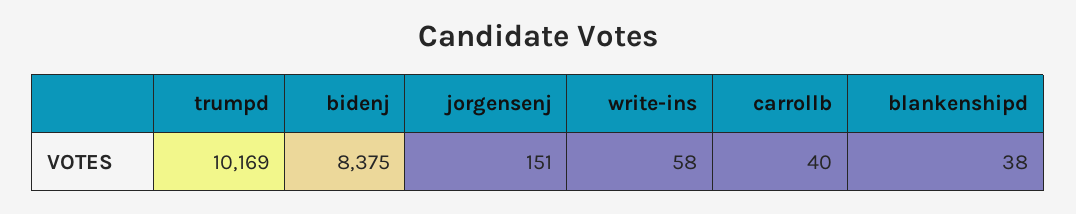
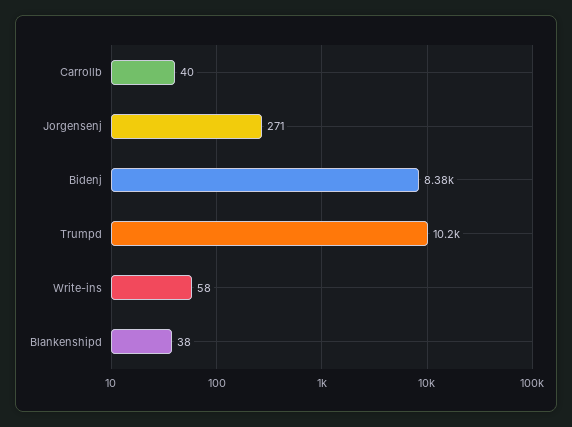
  {
    "trumpd": 10169,
    "bidenj": 8375,
-   "jorgensenj": 151,
+   "jorgensenj": 271,
    "write-ins": 58,
    "carrollb": 40,
    "blankenshipd": 38
  }

